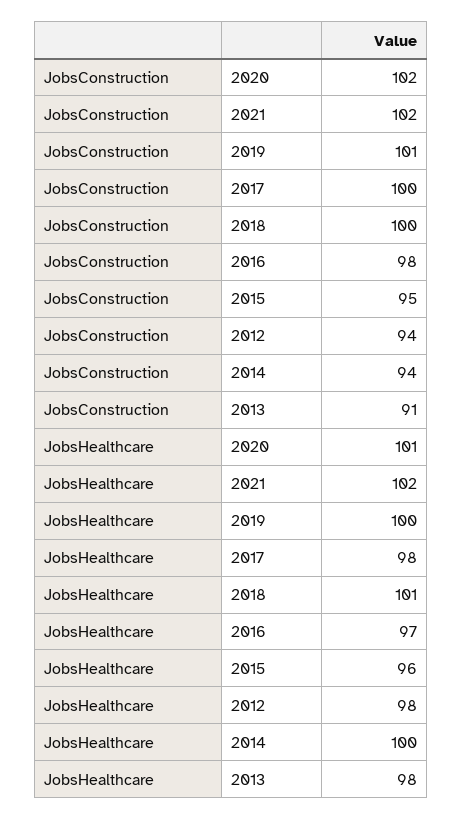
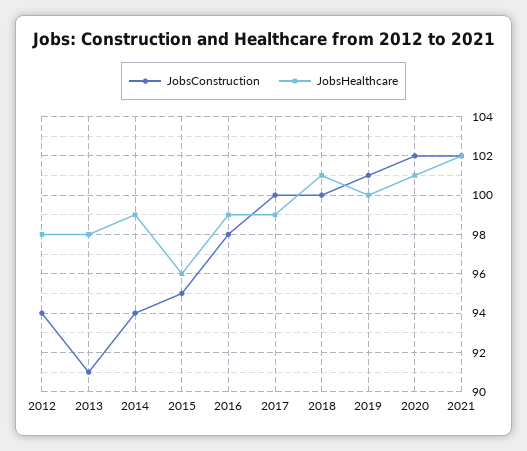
  {
    "JobsConstruction": {
      "2020": 102,
      "2021": 102,
      "2019": 101,
      "2017": 100,
      "2018": 100,
      "2016": 98,
      "2015": 95,
      "2012": 94,
      "2014": 94,
      "2013": 91
    },
    "JobsHealthcare": {
      "2020": 101,
      "2021": 102,
      "2019": 100,
-     "2017": 98,
+     "2017": 99,
      "2018": 101,
-     "2016": 97,
+     "2016": 99,
      "2015": 96,
      "2012": 98,
-     "2014": 100,
+     "2014": 99,
      "2013": 98
    }
  }

